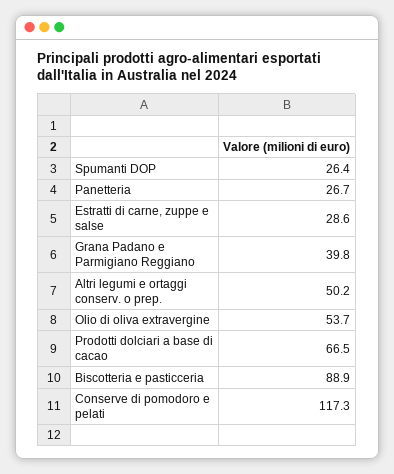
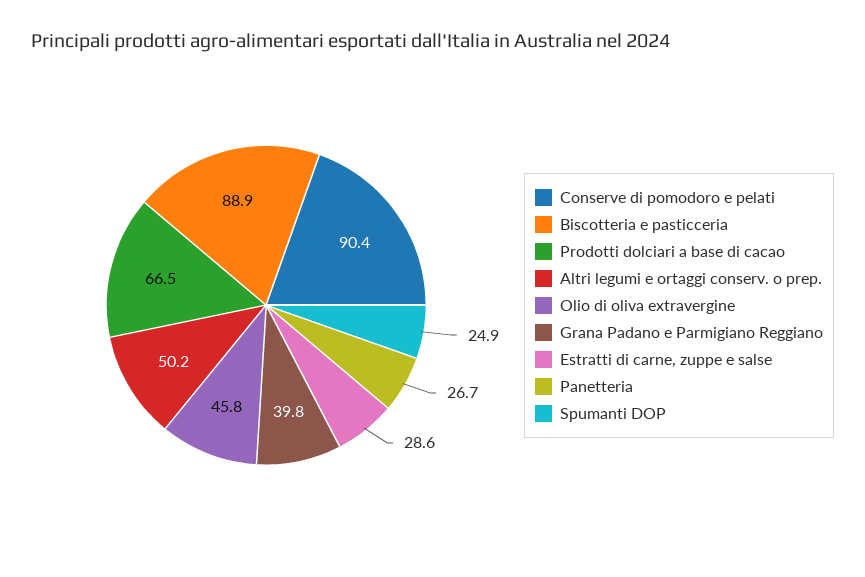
  {
-   "Spumanti DOP": 26.4,
+   "Spumanti DOP": 24.9,
    "Panetteria": 26.7,
    "Estratti di carne, zuppe e salse": 28.6,
    "Grana Padano e Parmigiano Reggiano": 39.8,
    "Altri legumi e ortaggi conserv. o prep.": 50.2,
-   "Olio di oliva extravergine": 53.7,
+   "Olio di oliva extravergine": 45.8,
    "Prodotti dolciari a base di cacao": 66.5,
    "Biscotteria e pasticceria": 88.9,
-   "Conserve di pomodoro e pelati": 117.3
+   "Conserve di pomodoro e pelati": 90.4
  }

